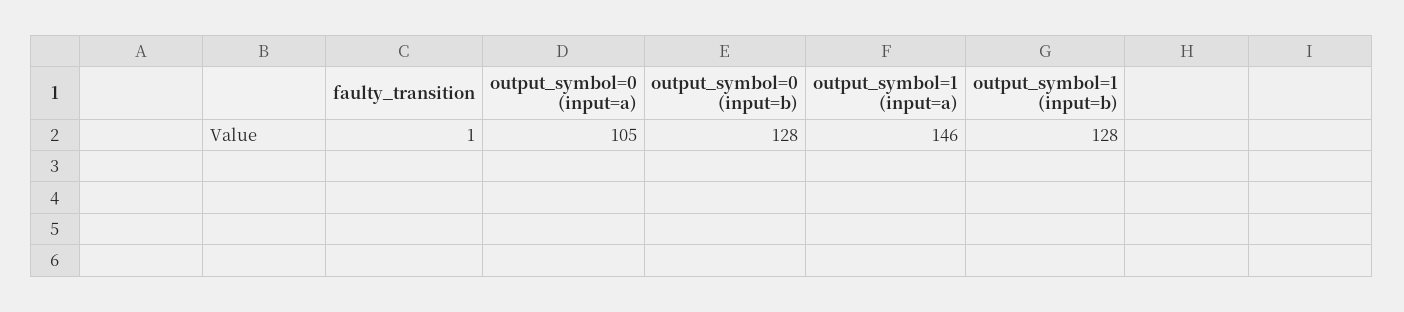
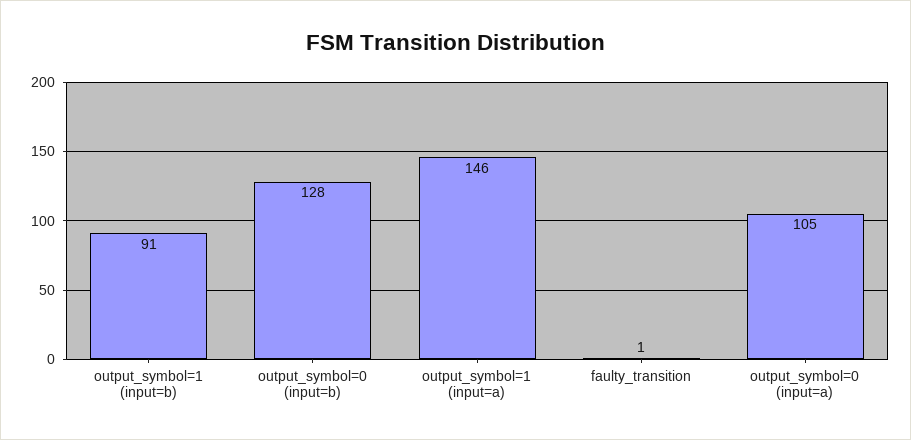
  {
    "faulty_transition": 1,
    "output_symbol=0 (input=a)": 105,
    "output_symbol=0 (input=b)": 128,
    "output_symbol=1 (input=a)": 146,
-   "output_symbol=1 (input=b)": 128
+   "output_symbol=1 (input=b)": 91
  }

